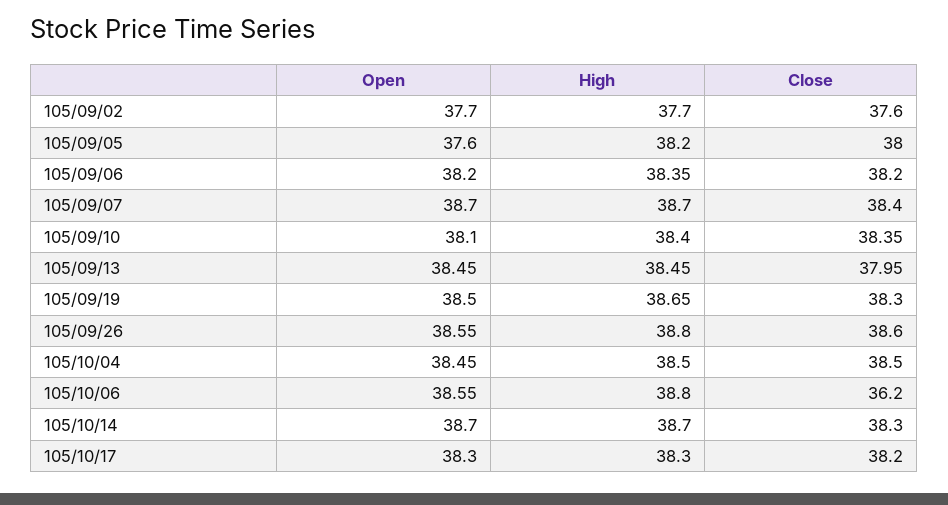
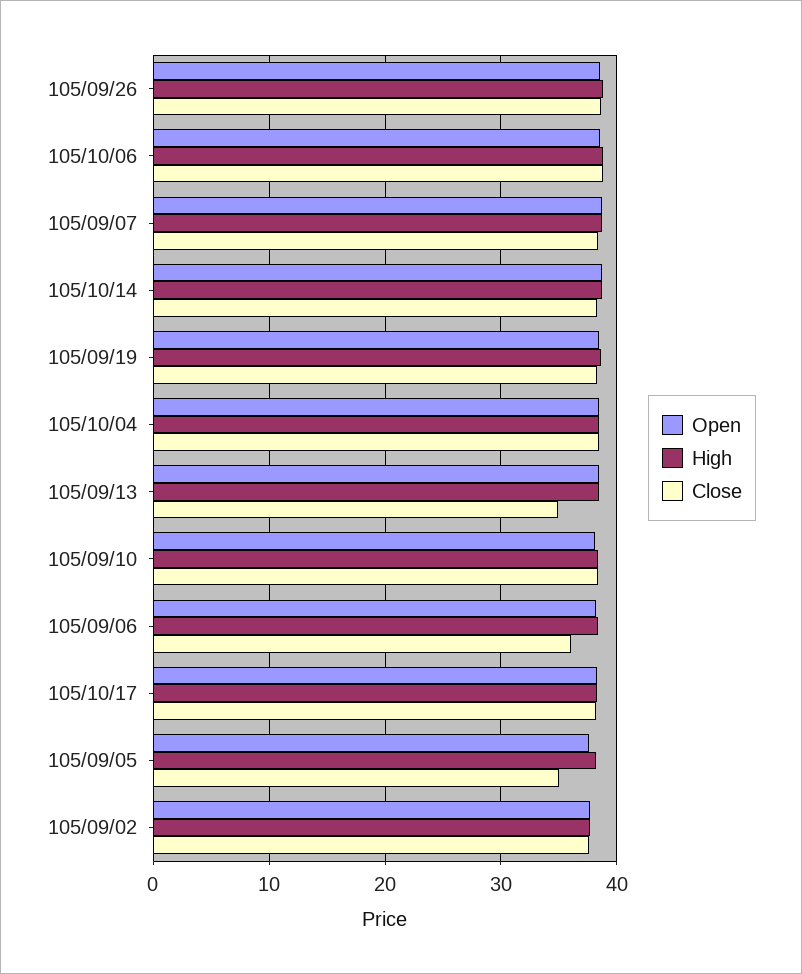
  {
    "Open": {
      "105/09/02": 37.7,
      "105/09/05": 37.6,
      "105/09/06": 38.2,
      "105/09/07": 38.7,
      "105/09/10": 38.1,
      "105/09/13": 38.45,
      "105/09/19": 38.5,
      "105/09/26": 38.55,
      "105/10/04": 38.45,
      "105/10/06": 38.55,
      "105/10/14": 38.7,
      "105/10/17": 38.3
    },
    "High": {
      "105/09/02": 37.7,
      "105/09/05": 38.2,
      "105/09/06": 38.35,
      "105/09/07": 38.7,
      "105/09/10": 38.4,
      "105/09/13": 38.45,
      "105/09/19": 38.65,
      "105/09/26": 38.8,
      "105/10/04": 38.5,
      "105/10/06": 38.8,
      "105/10/14": 38.7,
      "105/10/17": 38.3
    },
    "Close": {
      "105/09/02": 37.6,
-     "105/09/05": 38,
+     "105/09/05": 35,
-     "105/09/06": 38.2,
+     "105/09/06": 36,
      "105/09/07": 38.4,
      "105/09/10": 38.35,
-     "105/09/13": 37.95,
+     "105/09/13": 35,
      "105/09/19": 38.3,
      "105/09/26": 38.6,
      "105/10/04": 38.5,
-     "105/10/06": 36.2,
+     "105/10/06": 39,
      "105/10/14": 38.3,
      "105/10/17": 38.2
    }
  }

